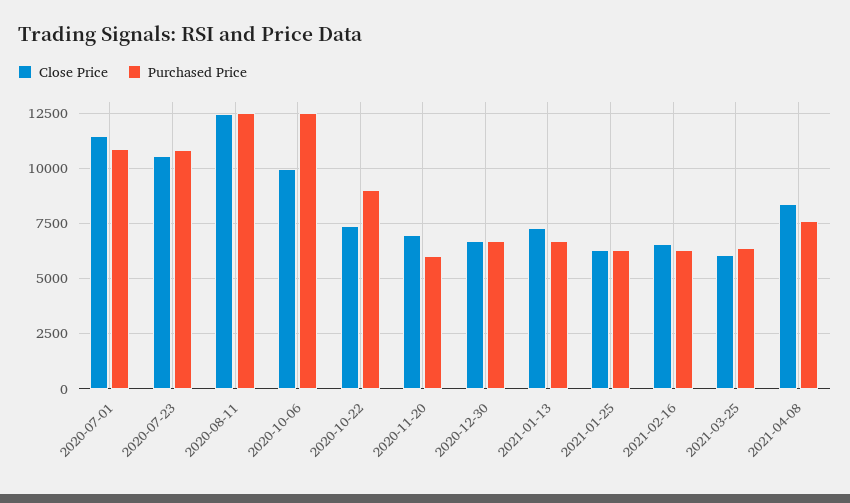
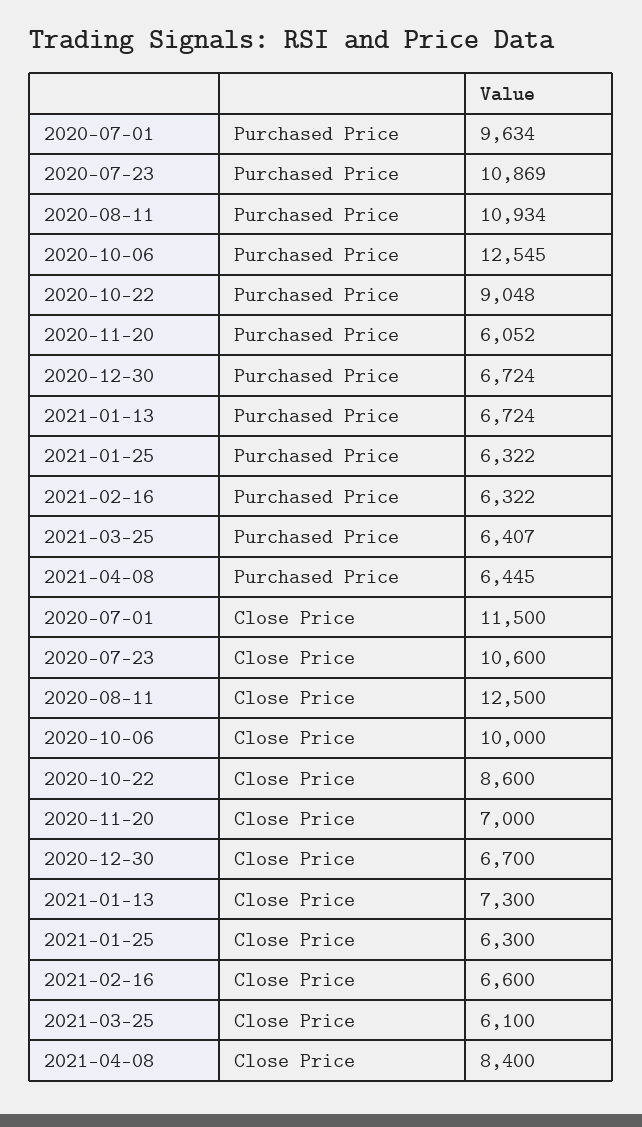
  {
    "Close Price": {
      "2020-07-01": 11500,
      "2020-07-23": 10600,
      "2020-08-11": 12500,
      "2020-10-06": 10000,
-     "2020-10-22": 7500,
+     "2020-10-22": 8600,
      "2020-11-20": 7000,
      "2020-12-30": 6700,
      "2021-01-13": 7300,
      "2021-01-25": 6300,
      "2021-02-16": 6600,
      "2021-03-25": 6100,
      "2021-04-08": 8400
    },
    "Purchased Price": {
-     "2020-07-01": 11000,
+     "2020-07-01": 9634,
      "2020-07-23": 10869,
-     "2020-08-11": 12500,
+     "2020-08-11": 10934,
      "2020-10-06": 12545,
      "2020-10-22": 9048,
      "2020-11-20": 6052,
      "2020-12-30": 6724,
      "2021-01-13": 6724,
      "2021-01-25": 6322,
      "2021-02-16": 6322,
      "2021-03-25": 6407,
-     "2021-04-08": 7500
+     "2021-04-08": 6445
    }
  }

